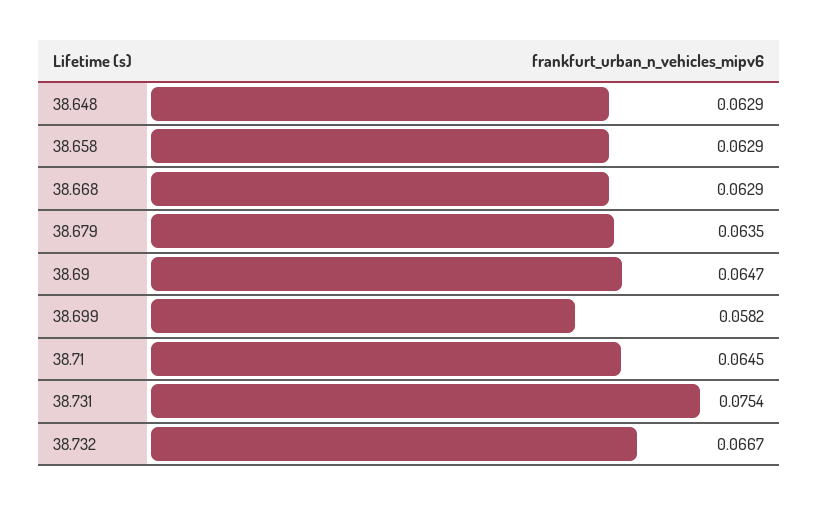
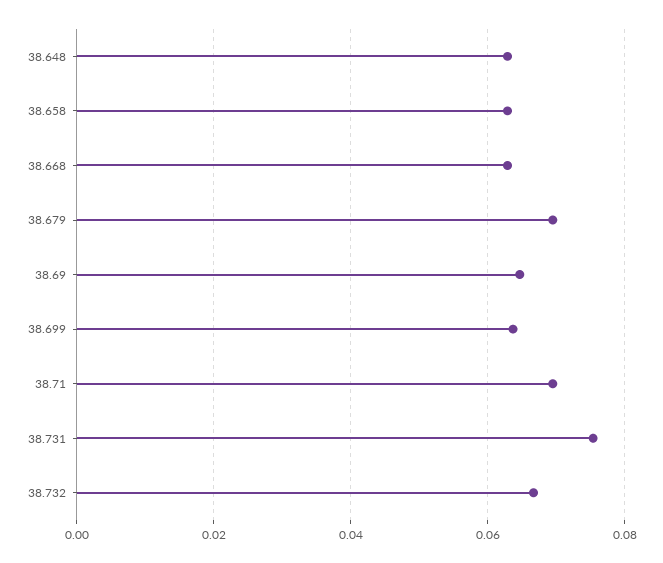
  {
    "38.648": 0.0629,
    "38.658": 0.0629,
    "38.668": 0.0629,
-   "38.679": 0.0635,
+   "38.679": 0.07,
    "38.69": 0.0647,
-   "38.699": 0.0582,
+   "38.699": 0.064,
-   "38.71": 0.0645,
+   "38.71": 0.07,
    "38.731": 0.0754,
    "38.732": 0.0667
  }

